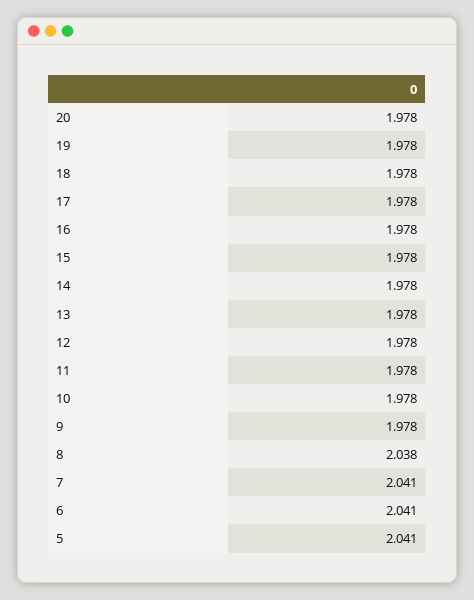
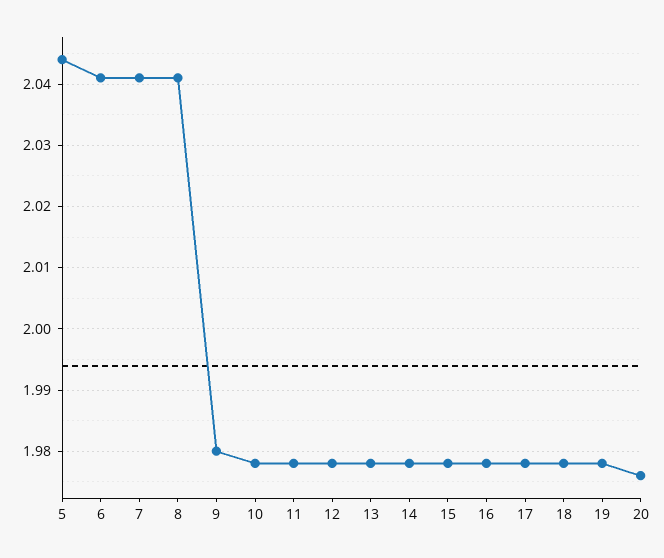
  {
-   "20": 1.978,
+   "20": 1.976,
    "19": 1.978,
    "18": 1.978,
    "17": 1.978,
    "16": 1.978,
    "15": 1.978,
    "14": 1.978,
    "13": 1.978,
    "12": 1.978,
    "11": 1.978,
    "10": 1.978,
-   "9": 1.978,
+   "9": 1.98,
-   "8": 2.038,
+   "8": 2.041,
    "7": 2.041,
    "6": 2.041,
-   "5": 2.041
+   "5": 2.044
  }

